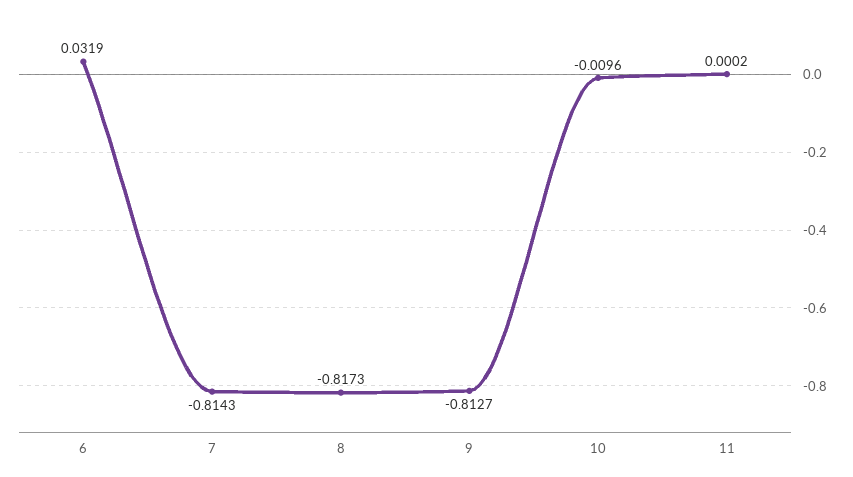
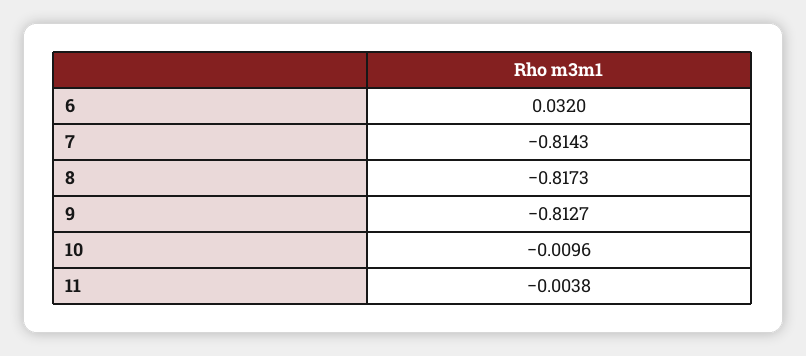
  {
-   "6": 0.0319,
+   "6": 0.032,
    "7": -0.8143,
    "8": -0.8173,
    "9": -0.8127,
    "10": -0.0096,
-   "11": 0.0002
+   "11": -0.0038
  }

